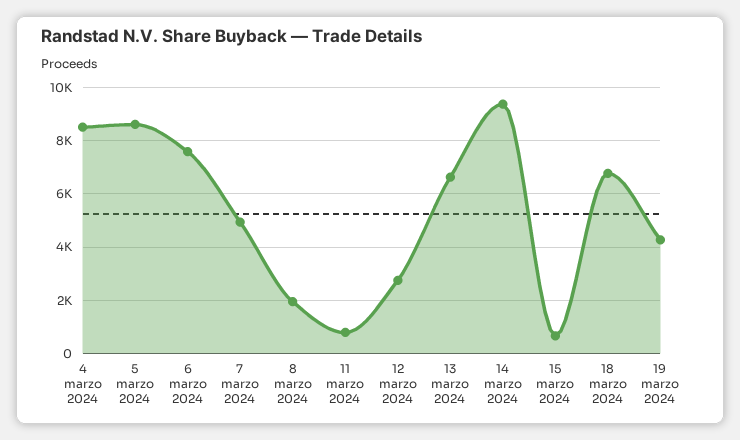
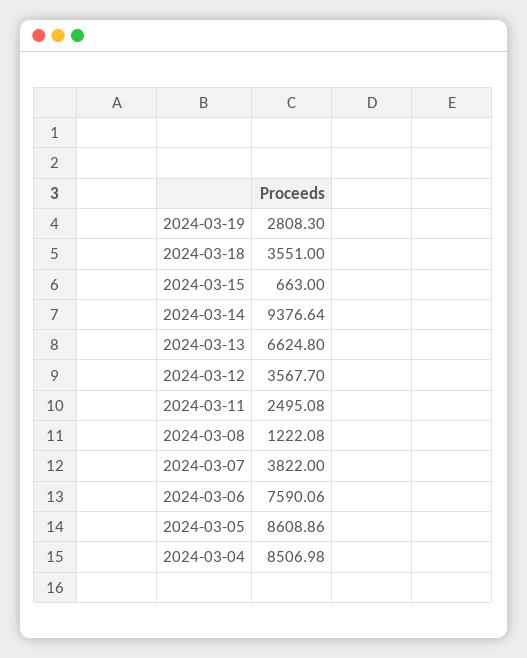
  {
    "4 marzo 2024": 8506.98,
    "5 marzo 2024": 8608.86,
    "6 marzo 2024": 7590.06,
-   "7 marzo 2024": 5000,
+   "7 marzo 2024": 3822,
-   "8 marzo 2024": 2000,
+   "8 marzo 2024": 1222.08,
-   "11 marzo 2024": 750,
+   "11 marzo 2024": 2495.08,
-   "12 marzo 2024": 2750,
+   "12 marzo 2024": 3567.7,
    "13 marzo 2024": 6624.8,
    "14 marzo 2024": 9376.64,
    "15 marzo 2024": 663,
-   "18 marzo 2024": 6750,
+   "18 marzo 2024": 3551,
-   "19 marzo 2024": 4250
+   "19 marzo 2024": 2808.3
  }

